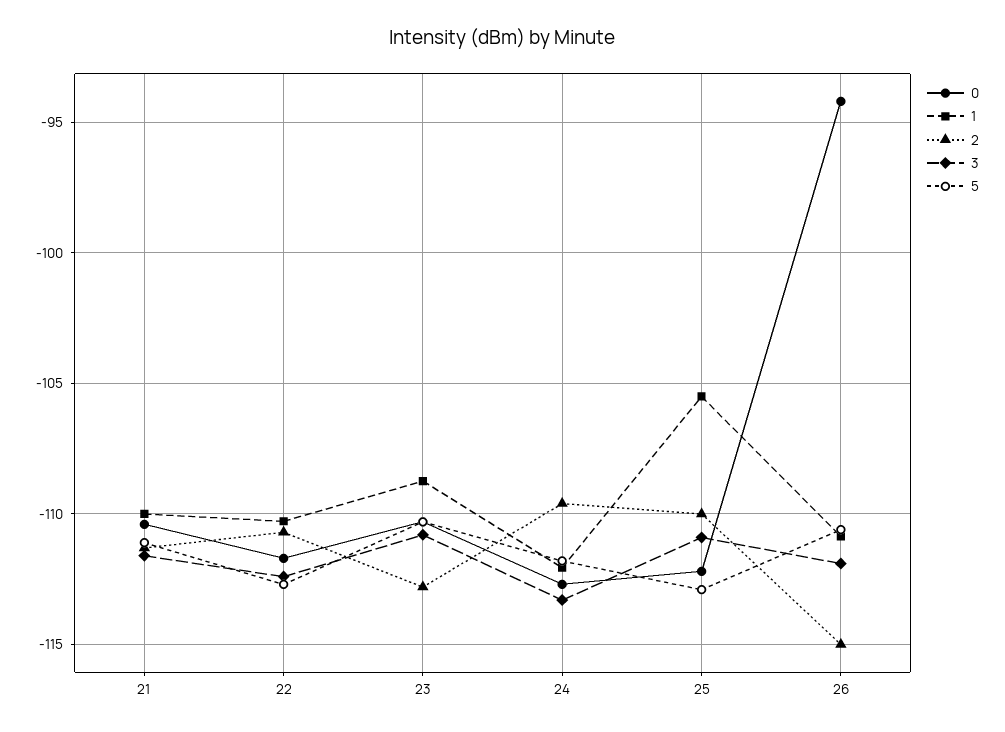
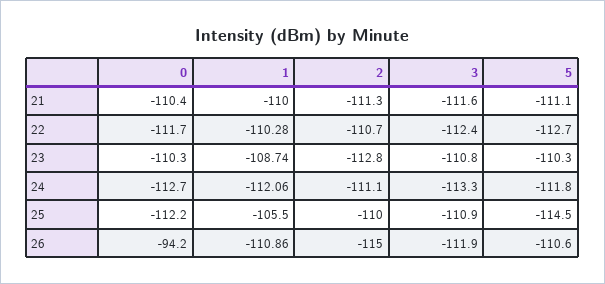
  {
    "0": {
      "21": -110.4,
      "22": -111.7,
      "23": -110.3,
      "24": -112.7,
      "25": -112.2,
      "26": -94.2
    },
    "1": {
      "21": -110,
      "22": -110.28,
      "23": -108.74,
      "24": -112.06,
      "25": -105.5,
      "26": -110.86
    },
    "2": {
      "21": -111.3,
      "22": -110.7,
      "23": -112.8,
-     "24": -109.5,
+     "24": -111.1,
      "25": -110,
      "26": -115
    },
    "3": {
      "21": -111.6,
      "22": -112.4,
      "23": -110.8,
      "24": -113.3,
      "25": -110.9,
      "26": -111.9
    },
    "5": {
      "21": -111.1,
      "22": -112.7,
      "23": -110.3,
      "24": -111.8,
-     "25": -113,
+     "25": -114.5,
      "26": -110.6
    }
  }

